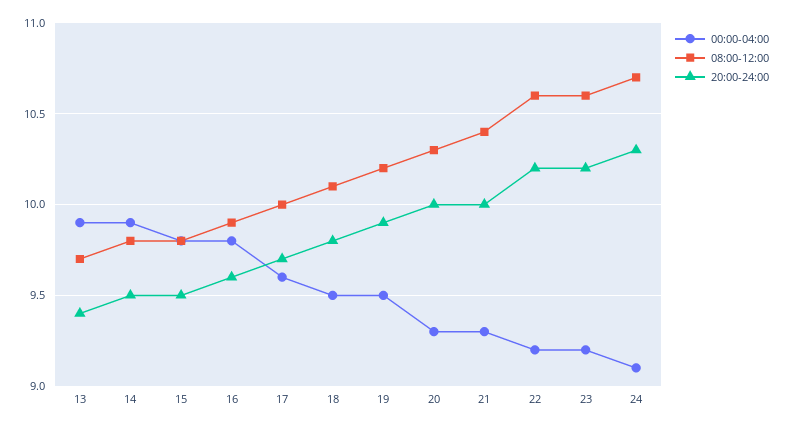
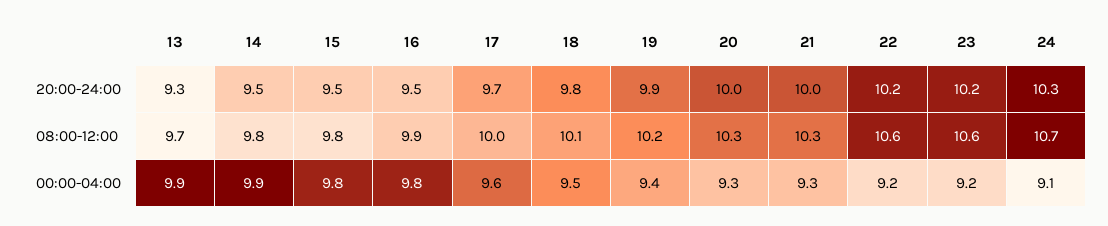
  {
    "00:00-04:00": {
      "13": 9.9,
      "14": 9.9,
      "15": 9.8,
      "16": 9.8,
      "17": 9.6,
      "18": 9.5,
-     "19": 9.5,
+     "19": 9.4,
      "20": 9.3,
      "21": 9.3,
      "22": 9.2,
      "23": 9.2,
      "24": 9.1
    },
    "08:00-12:00": {
      "13": 9.7,
      "14": 9.8,
      "15": 9.8,
      "16": 9.9,
      "17": 10,
      "18": 10.1,
      "19": 10.2,
      "20": 10.3,
-     "21": 10.4,
+     "21": 10.3,
      "22": 10.6,
      "23": 10.6,
      "24": 10.7
    },
    "20:00-24:00": {
-     "13": 9.4,
+     "13": 9.3,
      "14": 9.5,
      "15": 9.5,
-     "16": 9.6,
+     "16": 9.5,
      "17": 9.7,
      "18": 9.8,
      "19": 9.9,
      "20": 10,
      "21": 10,
      "22": 10.2,
      "23": 10.2,
      "24": 10.3
    }
  }

